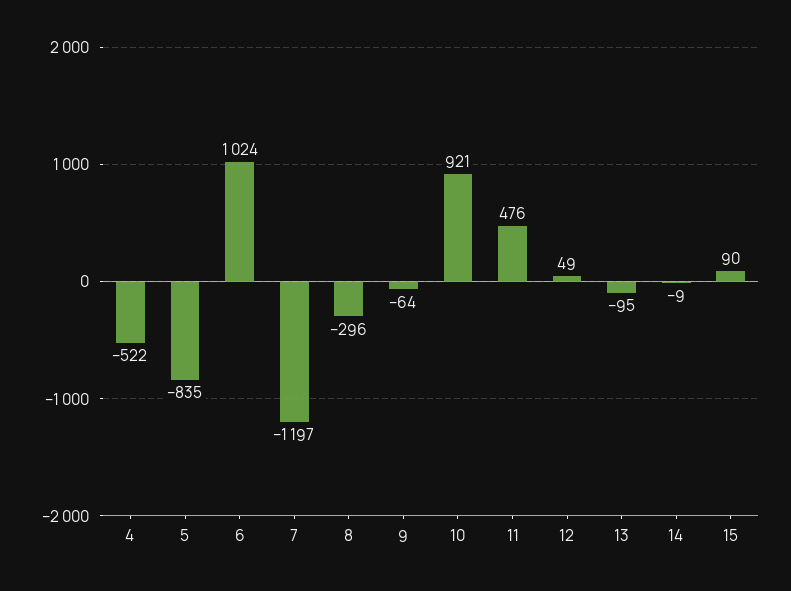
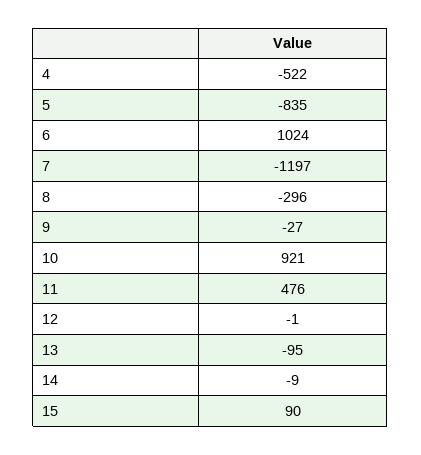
  {
    "4": -522,
    "5": -835,
    "6": 1024,
    "7": -1197,
    "8": -296,
-   "9": -64,
+   "9": -27,
    "10": 921,
    "11": 476,
-   "12": 49,
+   "12": -1,
    "13": -95,
    "14": -9,
    "15": 90
  }

